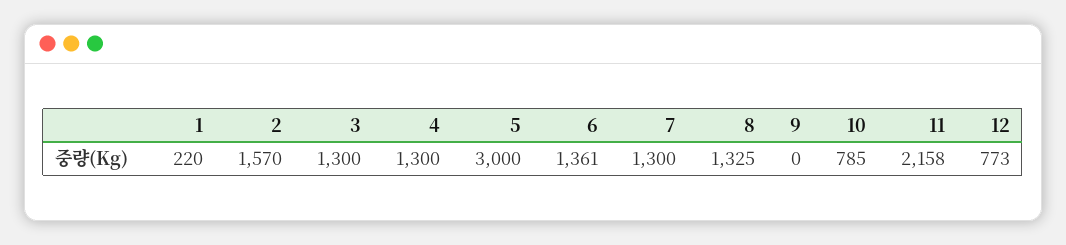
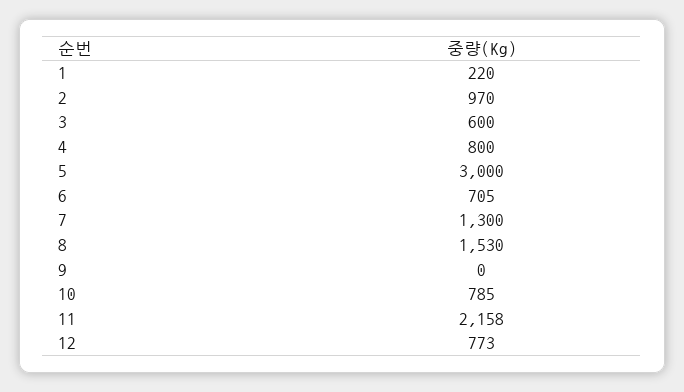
  {
    "1": 220,
-   "2": 1570,
+   "2": 970,
-   "3": 1300,
+   "3": 600,
-   "4": 1300,
+   "4": 800,
    "5": 3000,
-   "6": 1361,
+   "6": 705,
    "7": 1300,
-   "8": 1325,
+   "8": 1530,
    "9": 0,
    "10": 785,
    "11": 2158,
    "12": 773
  }

